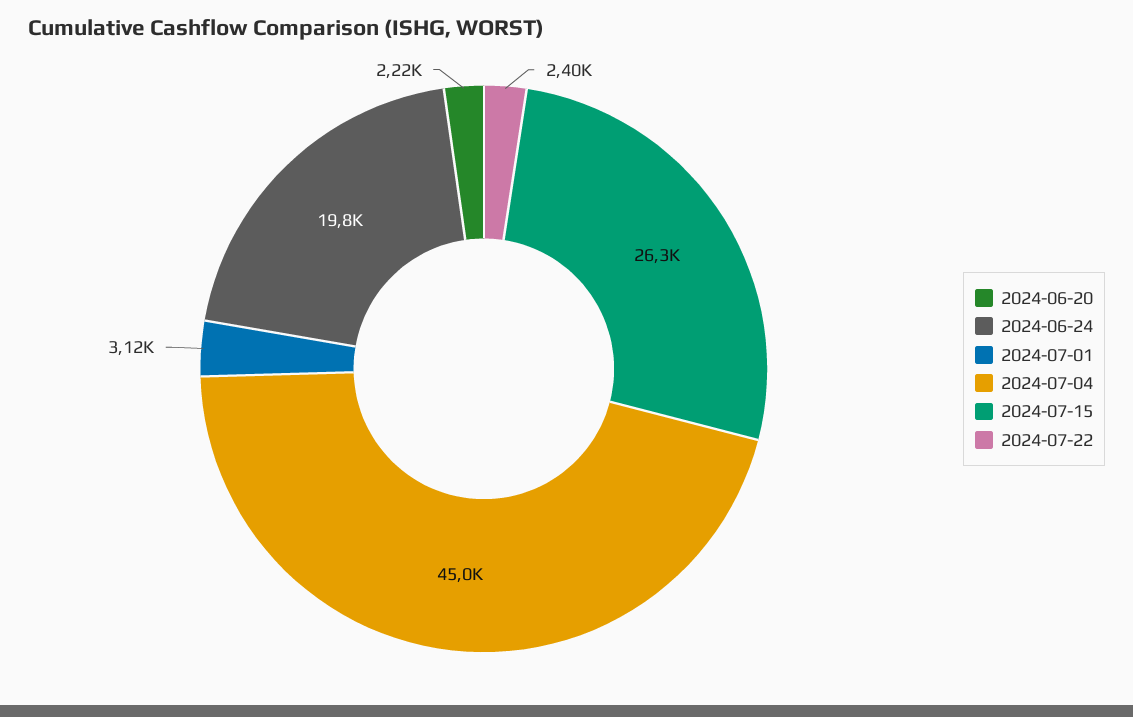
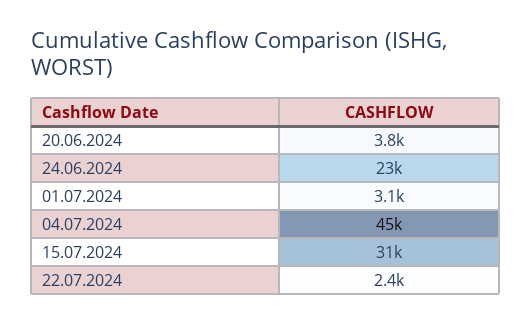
  {
-   "2024-06-20": 2220,
+   "2024-06-20": 3800,
-   "2024-06-24": 19800,
+   "2024-06-24": 23000,
    "2024-07-01": 3120,
    "2024-07-04": 45000,
-   "2024-07-15": 26300,
+   "2024-07-15": 31000,
    "2024-07-22": 2400
  }

